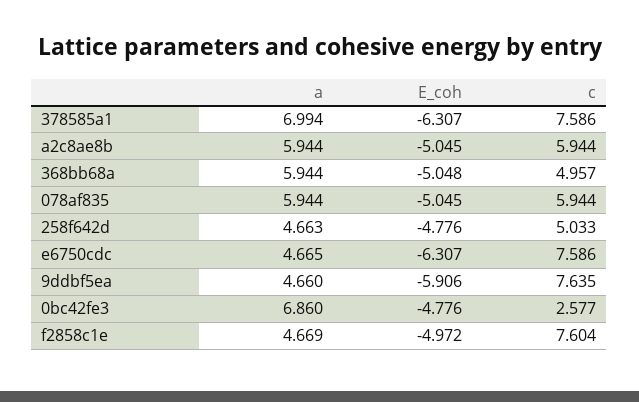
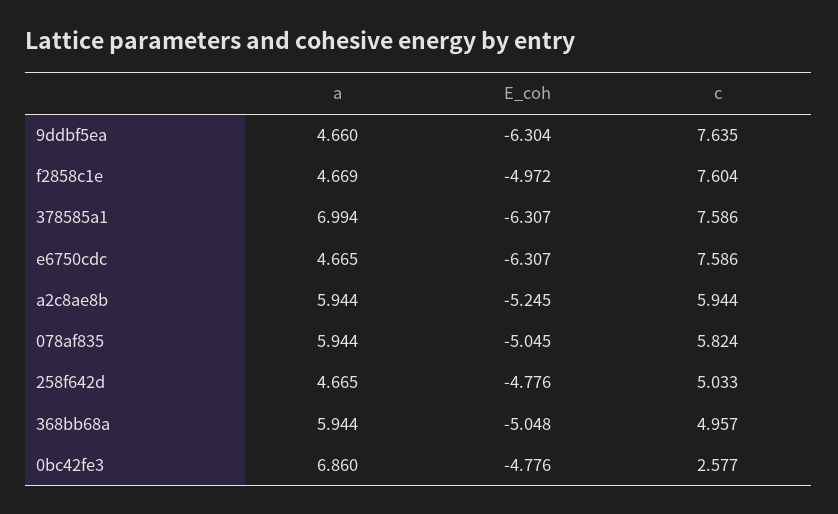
  {
    "a": {
      "378585a1": 6.994,
      "a2c8ae8b": 5.944,
      "368bb68a": 5.944,
      "078af835": 5.944,
-     "258f642d": 4.663,
+     "258f642d": 4.665,
      "e6750cdc": 4.665,
      "9ddbf5ea": 4.66,
      "0bc42fe3": 6.86,
      "f2858c1e": 4.669
    },
    "E_coh": {
      "378585a1": -6.307,
-     "a2c8ae8b": -5.045,
+     "a2c8ae8b": -5.245,
      "368bb68a": -5.048,
      "078af835": -5.045,
      "258f642d": -4.776,
      "e6750cdc": -6.307,
-     "9ddbf5ea": -5.906,
+     "9ddbf5ea": -6.304,
      "0bc42fe3": -4.776,
      "f2858c1e": -4.972
    },
    "c": {
      "378585a1": 7.586,
      "a2c8ae8b": 5.944,
      "368bb68a": 4.957,
-     "078af835": 5.944,
+     "078af835": 5.824,
      "258f642d": 5.033,
      "e6750cdc": 7.586,
      "9ddbf5ea": 7.635,
      "0bc42fe3": 2.577,
      "f2858c1e": 7.604
    }
  }

